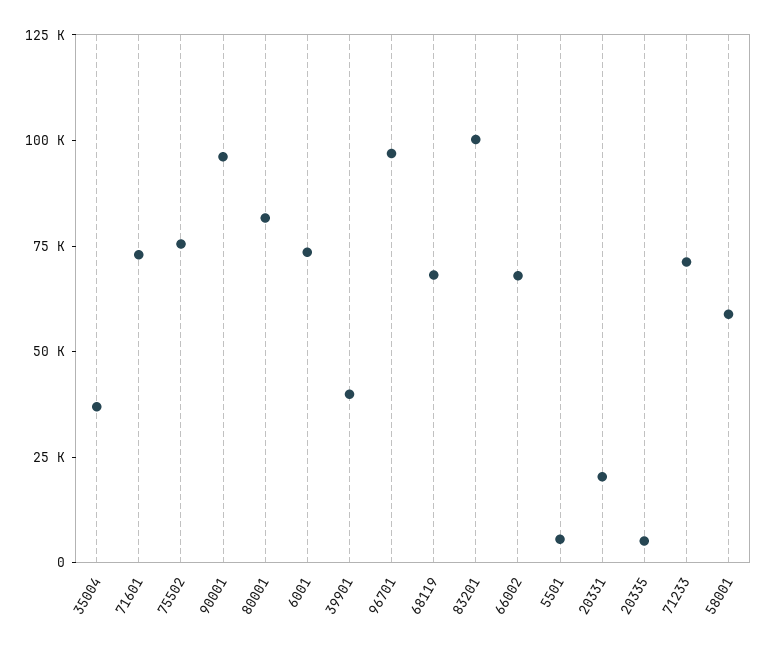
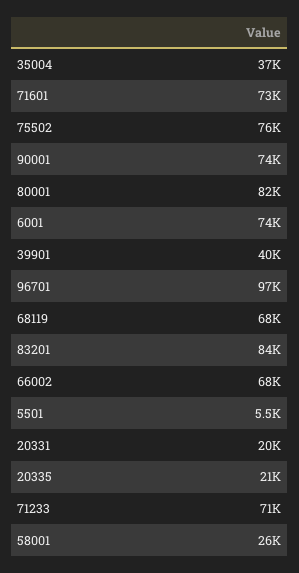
  {
    "35004": 37000,
    "71601": 73000,
    "75502": 76000,
-   "90001": 95000,
+   "90001": 74000,
    "80001": 82000,
    "6001": 74000,
    "39901": 40000,
    "96701": 97000,
    "68119": 68000,
-   "83201": 100000,
+   "83201": 84000,
    "66002": 68000,
    "5501": 5500,
    "20331": 20000,
-   "20335": 5000,
+   "20335": 21000,
    "71233": 71000,
-   "58001": 60000
+   "58001": 26000
  }

